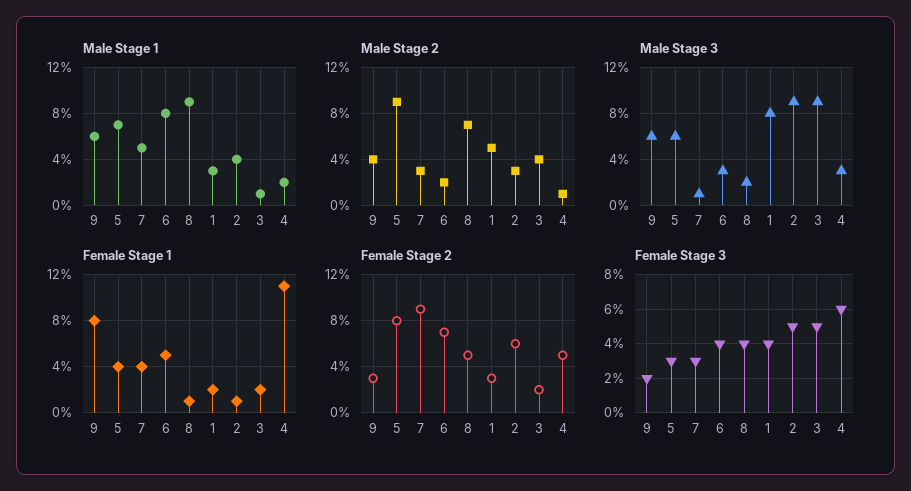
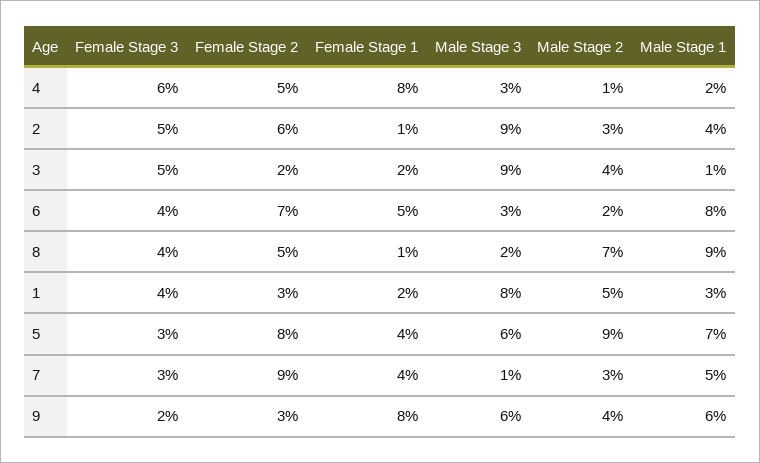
  {
    "Male Stage 1": {
      "9": 6,
      "5": 7,
      "7": 5,
      "6": 8,
      "8": 9,
      "1": 3,
      "2": 4,
      "3": 1,
      "4": 2
    },
    "Male Stage 2": {
      "9": 4,
      "5": 9,
      "7": 3,
      "6": 2,
      "8": 7,
      "1": 5,
      "2": 3,
      "3": 4,
      "4": 1
    },
    "Male Stage 3": {
      "9": 6,
      "5": 6,
      "7": 1,
      "6": 3,
      "8": 2,
      "1": 8,
      "2": 9,
      "3": 9,
      "4": 3
    },
    "Female Stage 1": {
      "9": 8,
      "5": 4,
      "7": 4,
      "6": 5,
      "8": 1,
      "1": 2,
      "2": 1,
      "3": 2,
-     "4": 11
+     "4": 8
    },
    "Female Stage 2": {
      "9": 3,
      "5": 8,
      "7": 9,
      "6": 7,
      "8": 5,
      "1": 3,
      "2": 6,
      "3": 2,
      "4": 5
    },
    "Female Stage 3": {
      "9": 2,
      "5": 3,
      "7": 3,
      "6": 4,
      "8": 4,
      "1": 4,
      "2": 5,
      "3": 5,
      "4": 6
    }
  }

